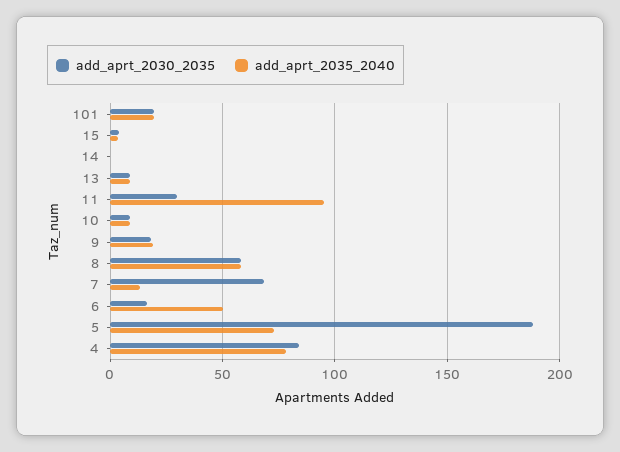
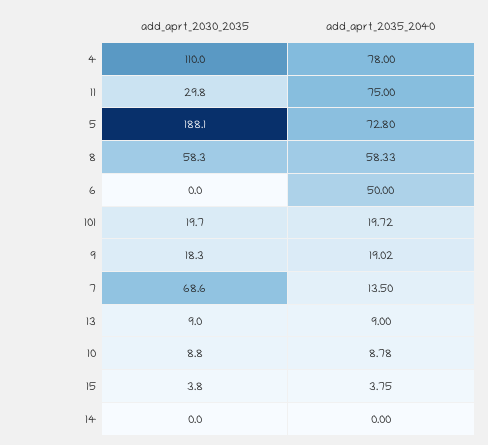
  {
    "add_aprt_2030_2035": {
      "101": 19.7,
      "15": 3.8,
      "14": 0,
      "13": 9,
      "11": 29.8,
      "10": 8.8,
      "9": 18.3,
      "8": 58.3,
      "7": 68.6,
-     "6": 15,
+     "6": 0,
      "5": 188.1,
-     "4": 85
+     "4": 110
    },
    "add_aprt_2035_2040": {
      "101": 19.72,
      "15": 3.75,
      "14": 0,
      "13": 9,
-     "11": 95,
+     "11": 75,
      "10": 8.78,
      "9": 19.02,
      "8": 58.33,
      "7": 13.5,
      "6": 50,
      "5": 72.8,
      "4": 78
    }
  }

